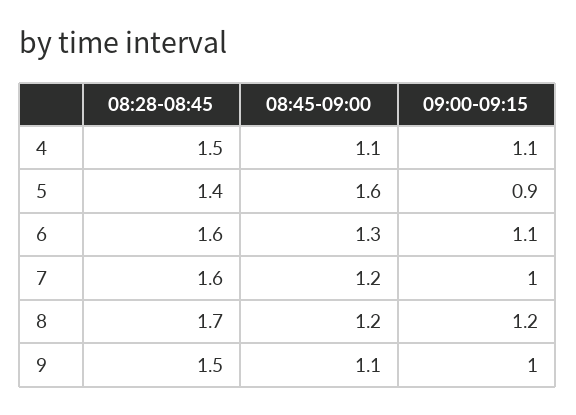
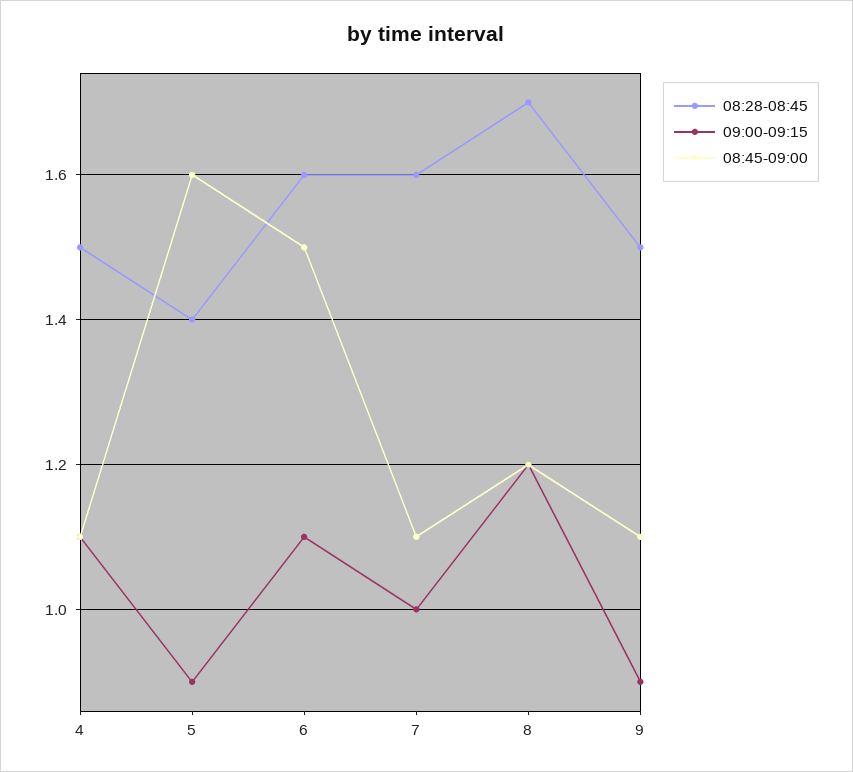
  {
    "08:28-08:45": {
      "4": 1.5,
      "5": 1.4,
      "6": 1.6,
      "7": 1.6,
      "8": 1.7,
      "9": 1.5
    },
    "08:45-09:00": {
      "4": 1.1,
      "5": 1.6,
-     "6": 1.3,
+     "6": 1.5,
-     "7": 1.2,
+     "7": 1.1,
      "8": 1.2,
      "9": 1.1
    },
    "09:00-09:15": {
      "4": 1.1,
      "5": 0.9,
      "6": 1.1,
      "7": 1,
      "8": 1.2,
-     "9": 1
+     "9": 0.9
    }
  }

